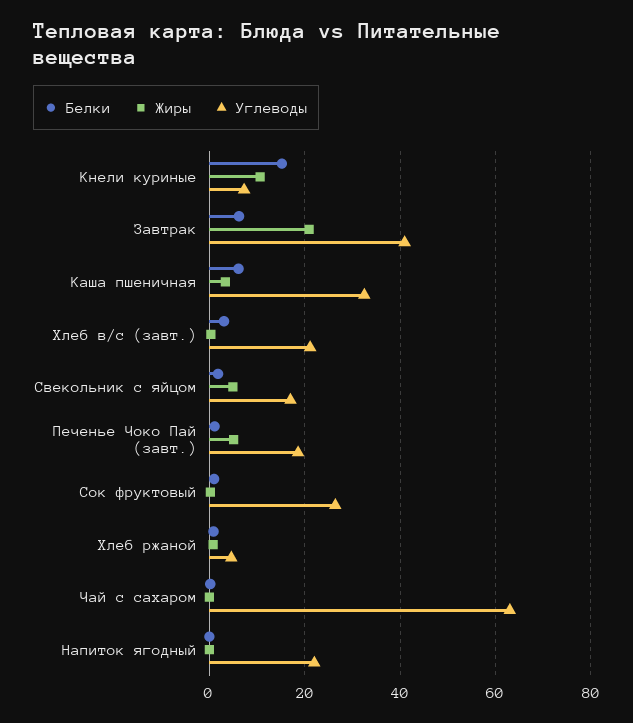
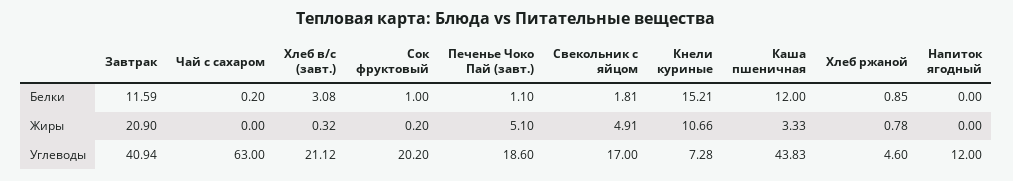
  {
    "Белки": {
      "Кнели куриные": 15.21,
-     "Завтрак": 6,
+     "Завтрак": 11.59,
-     "Каша пшеничная": 6,
+     "Каша пшеничная": 12,
      "Хлеб в/с (завт.)": 3.08,
      "Свекольник с яйцом": 1.81,
      "Печенье Чоко Пай (завт.)": 1.1,
      "Сок фруктовый": 1,
      "Хлеб ржаной": 0.85,
      "Чай с сахаром": 0.2,
      "Напиток ягодный": 0
    },
    "Жиры": {
      "Кнели куриные": 10.66,
      "Завтрак": 20.9,
      "Каша пшеничная": 3.33,
      "Хлеб в/с (завт.)": 0.32,
      "Свекольник с яйцом": 4.91,
      "Печенье Чоко Пай (завт.)": 5.1,
      "Сок фруктовый": 0.2,
      "Хлеб ржаной": 0.78,
      "Чай с сахаром": 0,
      "Напиток ягодный": 0
    },
    "Углеводы": {
      "Кнели куриные": 7.28,
      "Завтрак": 40.94,
-     "Каша пшеничная": 32,
+     "Каша пшеничная": 43.83,
      "Хлеб в/с (завт.)": 21.12,
      "Свекольник с яйцом": 17,
      "Печенье Чоко Пай (завт.)": 18.6,
-     "Сок фруктовый": 26,
+     "Сок фруктовый": 20.2,
      "Хлеб ржаной": 4.6,
      "Чай с сахаром": 63,
-     "Напиток ягодный": 22
+     "Напиток ягодный": 12
    }
  }

